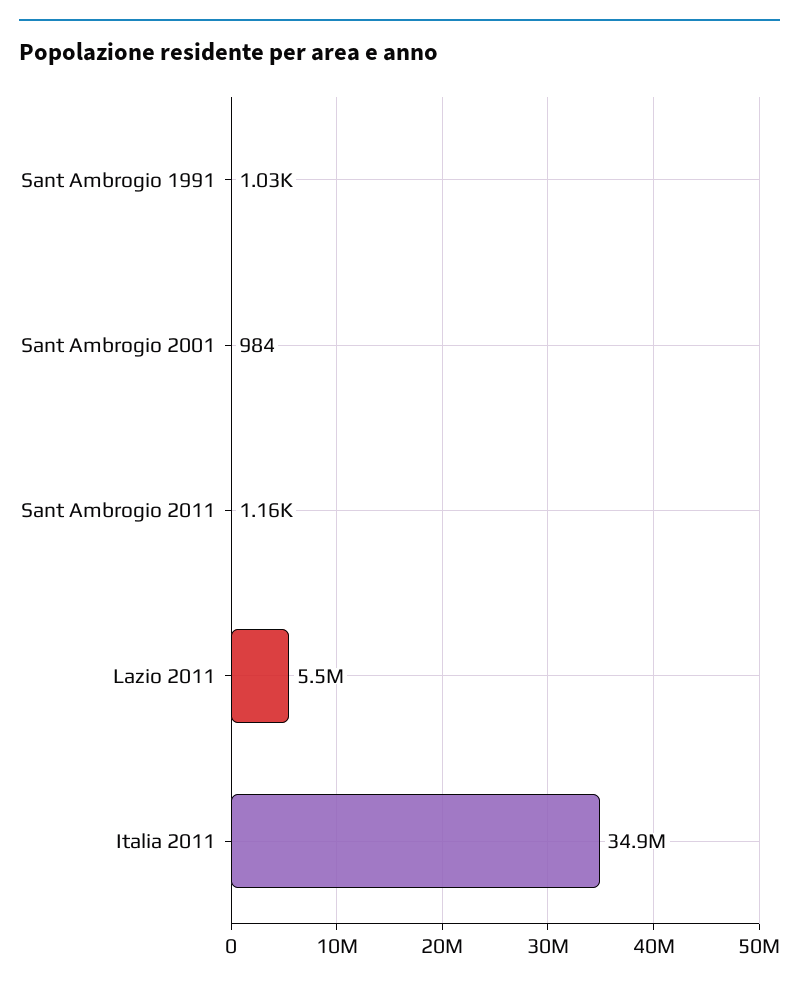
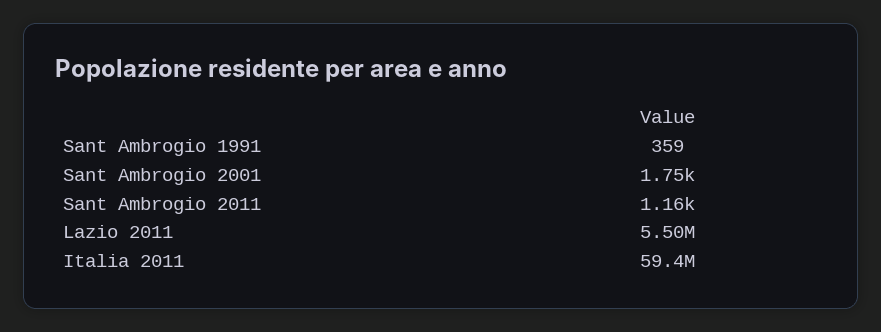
  {
-   "Sant Ambrogio 1991": 1030,
+   "Sant Ambrogio 1991": 359,
-   "Sant Ambrogio 2001": 984,
+   "Sant Ambrogio 2001": 1750,
    "Sant Ambrogio 2011": 1160,
    "Lazio 2011": 5500000,
-   "Italia 2011": 34900000
+   "Italia 2011": 59400000
  }

